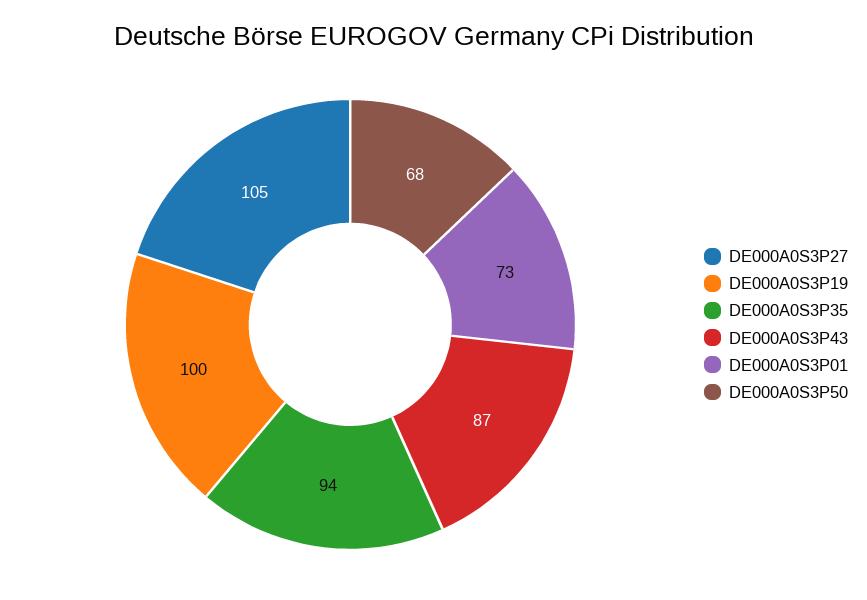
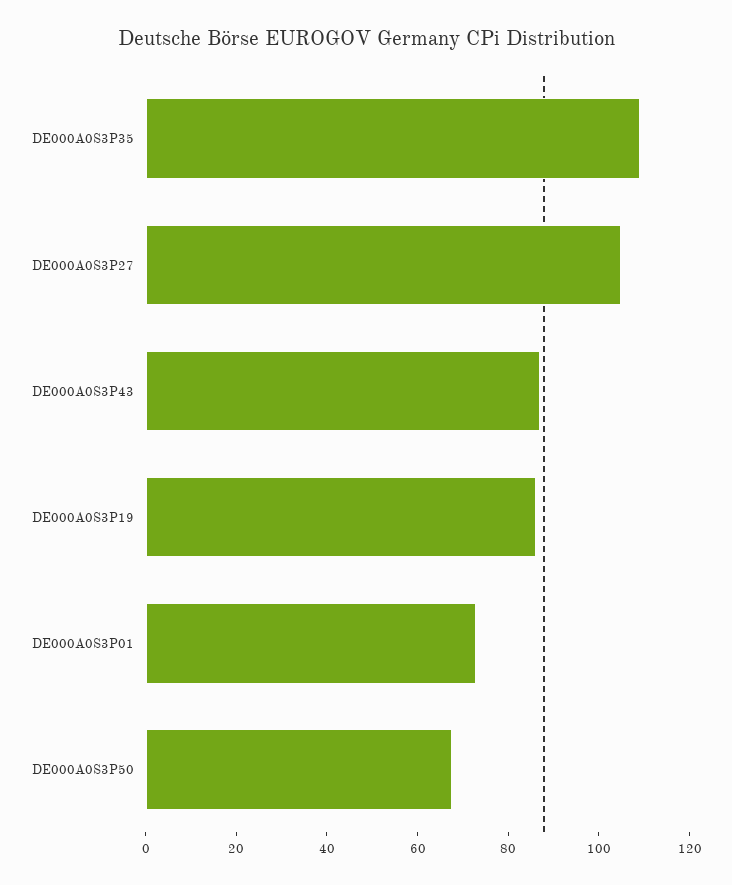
  {
    "DE000A0S3P27": 105,
-   "DE000A0S3P19": 100,
+   "DE000A0S3P19": 85,
-   "DE000A0S3P35": 94,
+   "DE000A0S3P35": 110,
    "DE000A0S3P43": 87,
    "DE000A0S3P01": 73,
    "DE000A0S3P50": 68
  }

